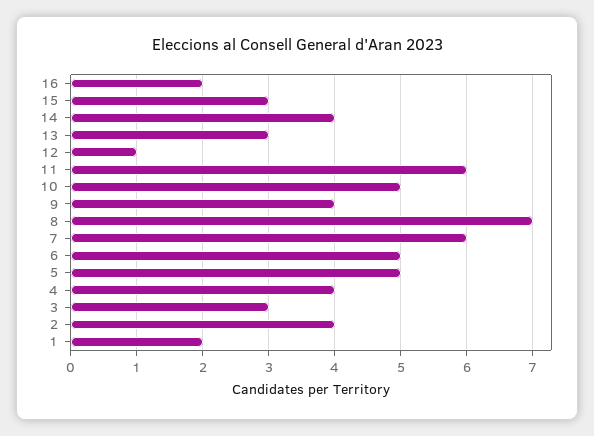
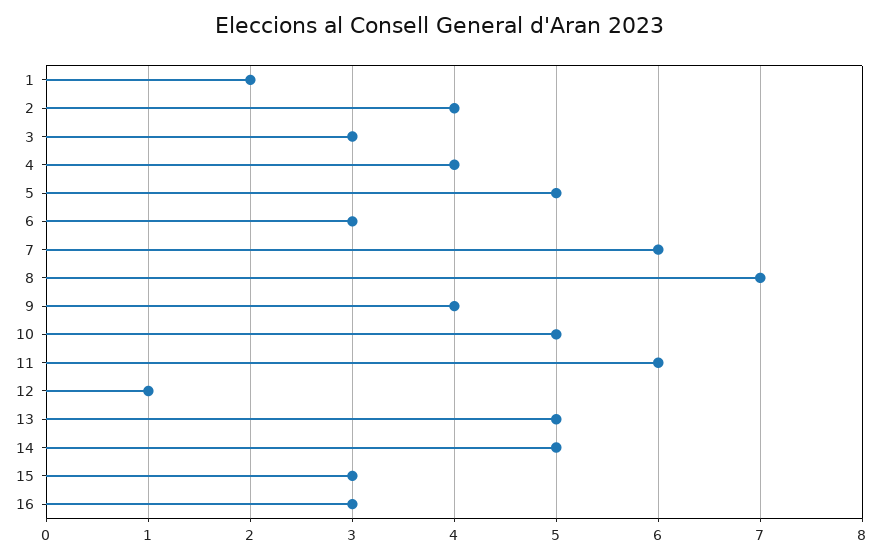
  {
-   "16": 2,
+   "16": 3,
    "15": 3,
-   "14": 4,
+   "14": 5,
-   "13": 3,
+   "13": 5,
    "12": 1,
    "11": 6,
    "10": 5,
    "9": 4,
    "8": 7,
    "7": 6,
-   "6": 5,
+   "6": 3,
    "5": 5,
    "4": 4,
    "3": 3,
    "2": 4,
    "1": 2
  }

